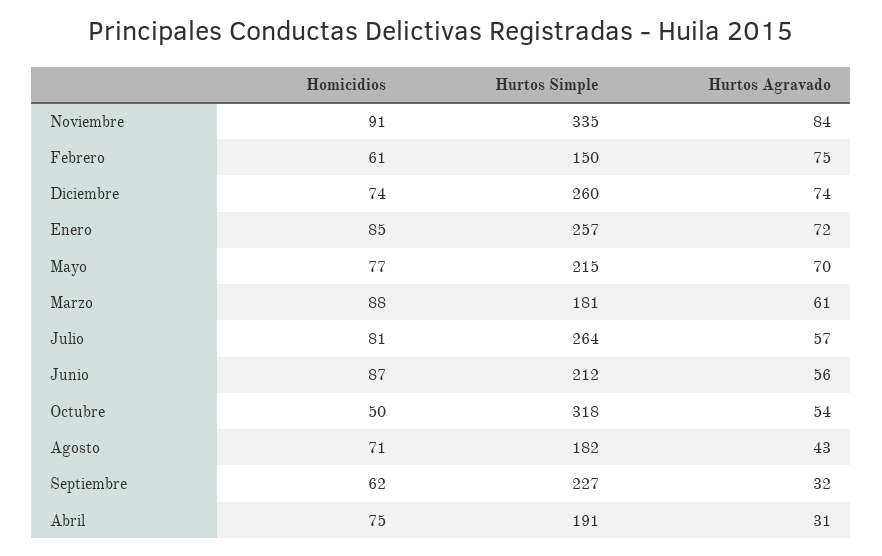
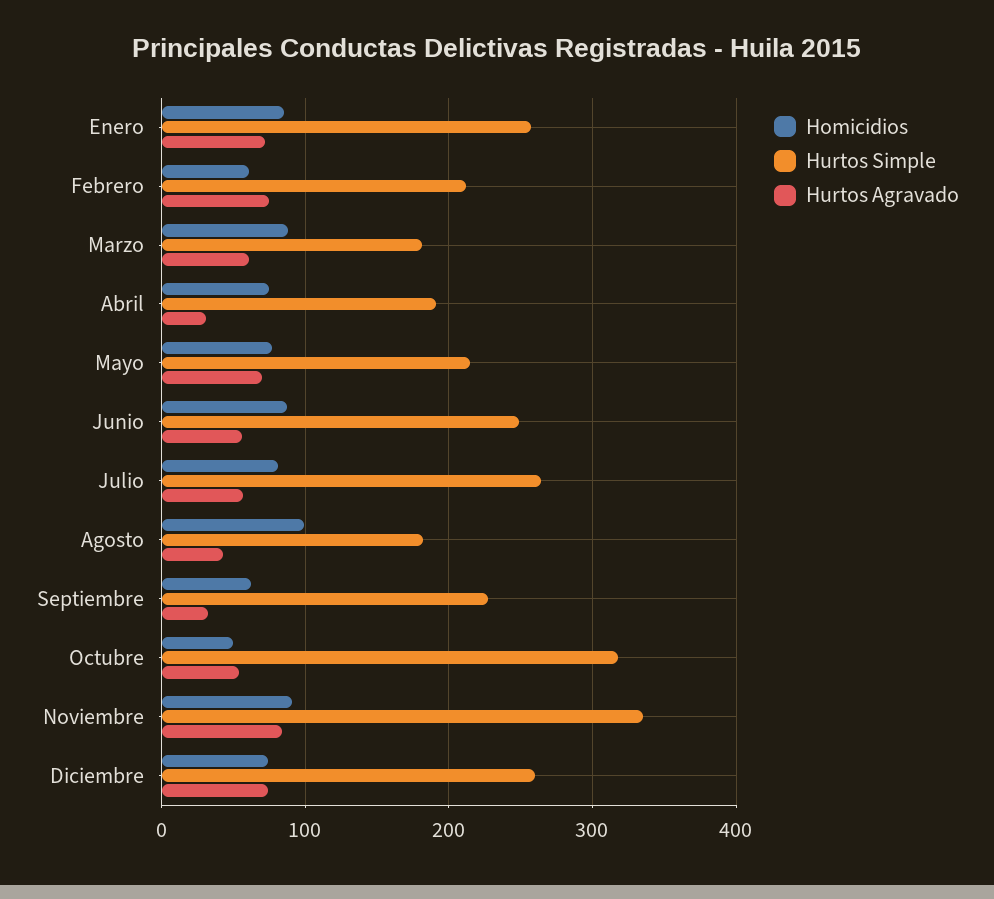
  {
    "Homicidios": {
      "Noviembre": 91,
      "Febrero": 61,
      "Diciembre": 74,
      "Enero": 85,
      "Mayo": 77,
      "Marzo": 88,
      "Julio": 81,
      "Junio": 87,
      "Octubre": 50,
-     "Agosto": 71,
+     "Agosto": 100,
      "Septiembre": 62,
      "Abril": 75
    },
    "Hurtos Simple": {
      "Noviembre": 335,
-     "Febrero": 150,
+     "Febrero": 210,
      "Diciembre": 260,
      "Enero": 257,
      "Mayo": 215,
      "Marzo": 181,
      "Julio": 264,
-     "Junio": 212,
+     "Junio": 250,
      "Octubre": 318,
      "Agosto": 182,
      "Septiembre": 227,
      "Abril": 191
    },
    "Hurtos Agravado": {
      "Noviembre": 84,
      "Febrero": 75,
      "Diciembre": 74,
      "Enero": 72,
      "Mayo": 70,
      "Marzo": 61,
      "Julio": 57,
      "Junio": 56,
      "Octubre": 54,
      "Agosto": 43,
      "Septiembre": 32,
      "Abril": 31
    }
  }

